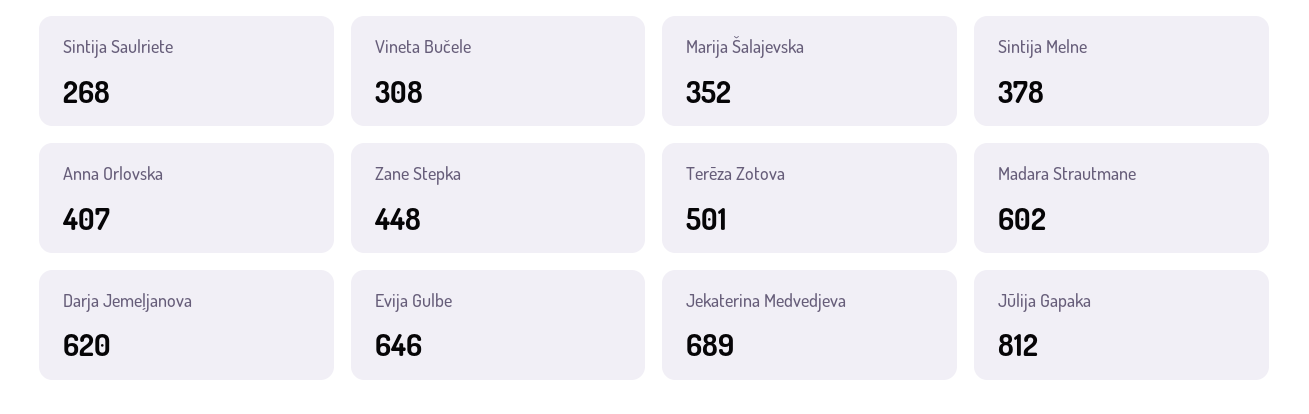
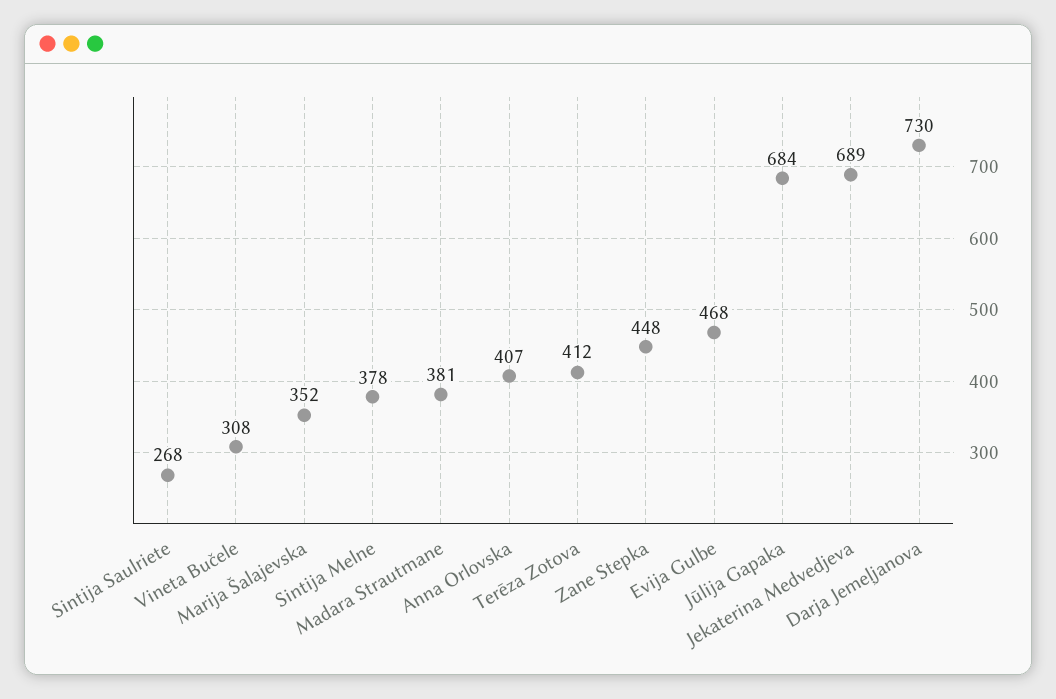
  {
    "Sintija Saulriete": 268,
    "Vineta Bučele": 308,
    "Marija Šalajevska": 352,
    "Sintija Melne": 378,
    "Anna Orlovska": 407,
    "Zane Stepka": 448,
-   "Terēza Zotova": 501,
+   "Terēza Zotova": 412,
-   "Madara Strautmane": 602,
+   "Madara Strautmane": 381,
-   "Darja Jemeļjanova": 620,
+   "Darja Jemeļjanova": 730,
-   "Evija Gulbe": 646,
+   "Evija Gulbe": 468,
    "Jekaterina Medvedjeva": 689,
-   "Jūlija Gapaka": 812
+   "Jūlija Gapaka": 684
  }

